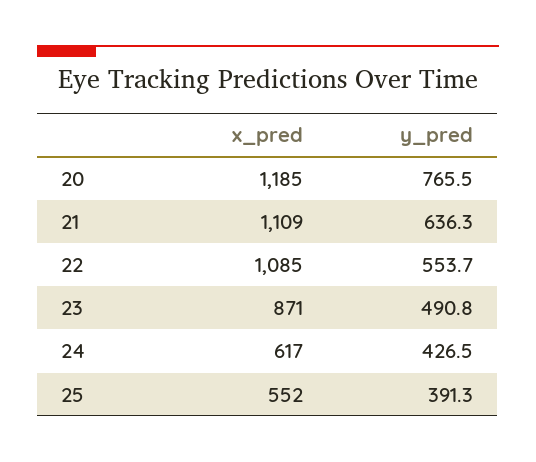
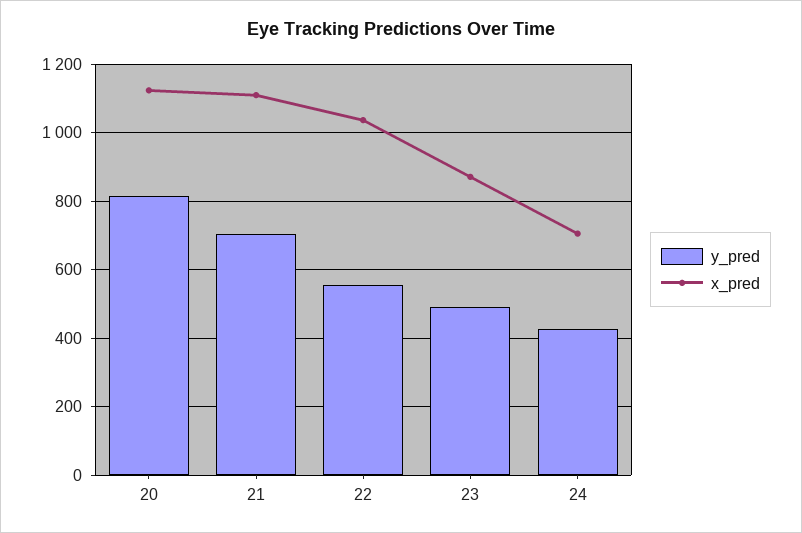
  {
    "x_pred": {
-     "20": 1185,
+     "20": 1120,
      "21": 1109,
-     "22": 1085,
+     "22": 1040,
      "23": 871,
-     "24": 617,
+     "24": 700
-     "25": 552
    },
    "y_pred": {
-     "20": 765.5,
+     "20": 820,
-     "21": 636.3,
+     "21": 700,
      "22": 553.7,
      "23": 490.8,
-     "24": 426.5,
+     "24": 426.5
-     "25": 391.3
    }
  }

